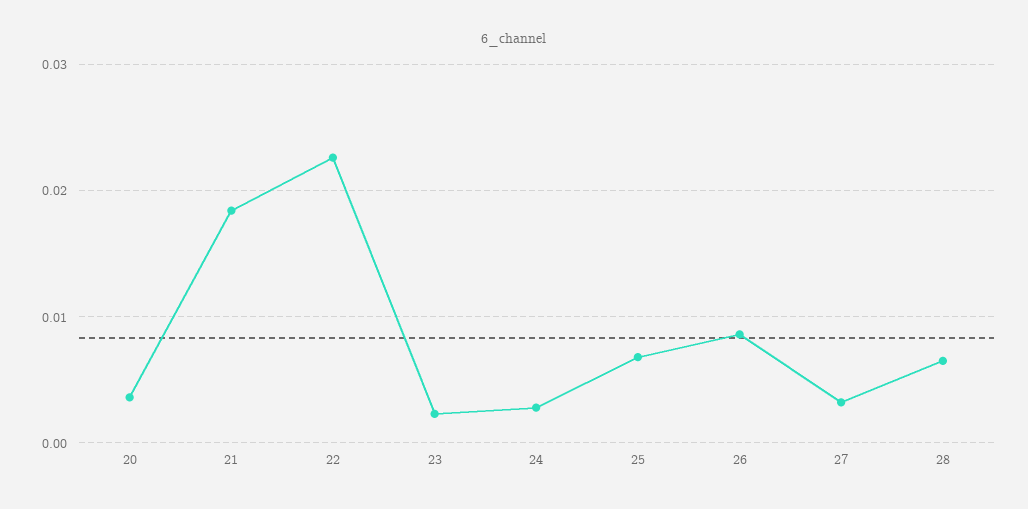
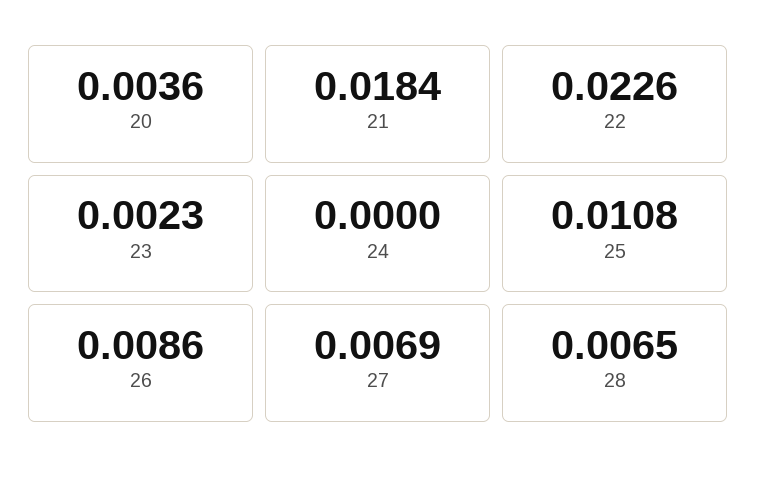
  {
    "20": 0.0036,
    "21": 0.0184,
    "22": 0.0226,
    "23": 0.0023,
-   "24": 0.003,
+   "24": 0,
-   "25": 0.007,
+   "25": 0.0108,
    "26": 0.0086,
-   "27": 0.003,
+   "27": 0.0069,
    "28": 0.0065
  }

